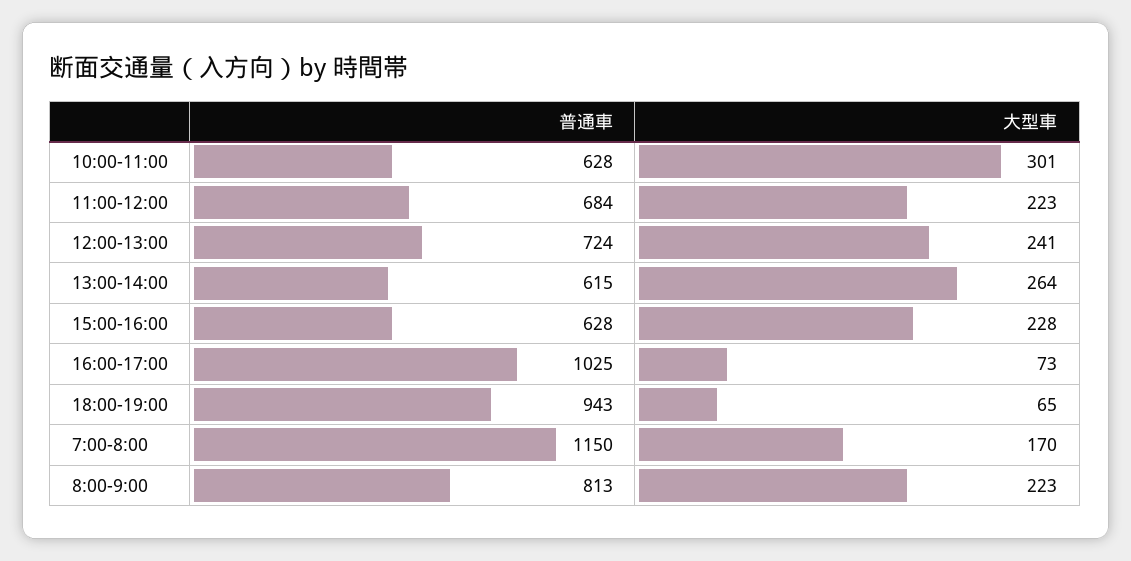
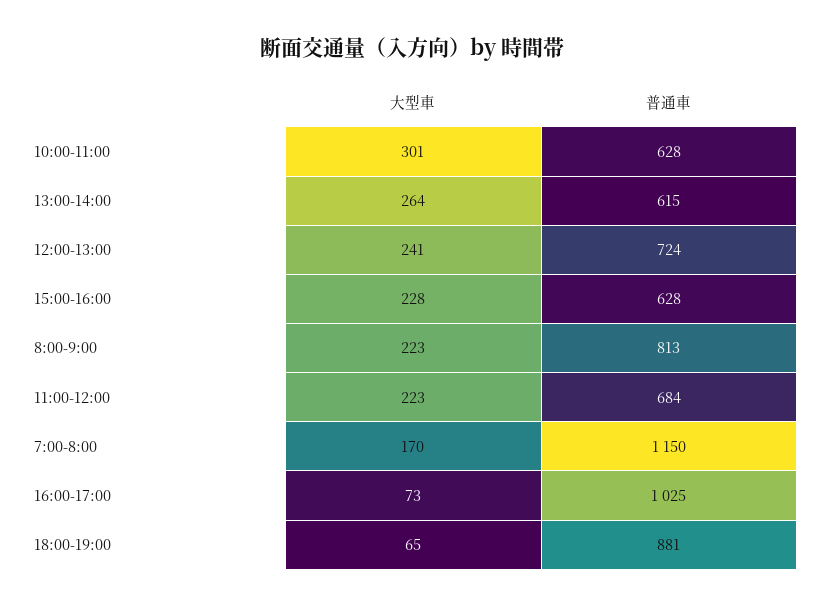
  {
    "普通車": {
      "10:00-11:00": 628,
      "11:00-12:00": 684,
      "12:00-13:00": 724,
      "13:00-14:00": 615,
      "15:00-16:00": 628,
      "16:00-17:00": 1025,
-     "18:00-19:00": 943,
+     "18:00-19:00": 881,
      "7:00-8:00": 1150,
      "8:00-9:00": 813
    },
    "大型車": {
      "10:00-11:00": 301,
      "11:00-12:00": 223,
      "12:00-13:00": 241,
      "13:00-14:00": 264,
      "15:00-16:00": 228,
      "16:00-17:00": 73,
      "18:00-19:00": 65,
      "7:00-8:00": 170,
      "8:00-9:00": 223
    }
  }

